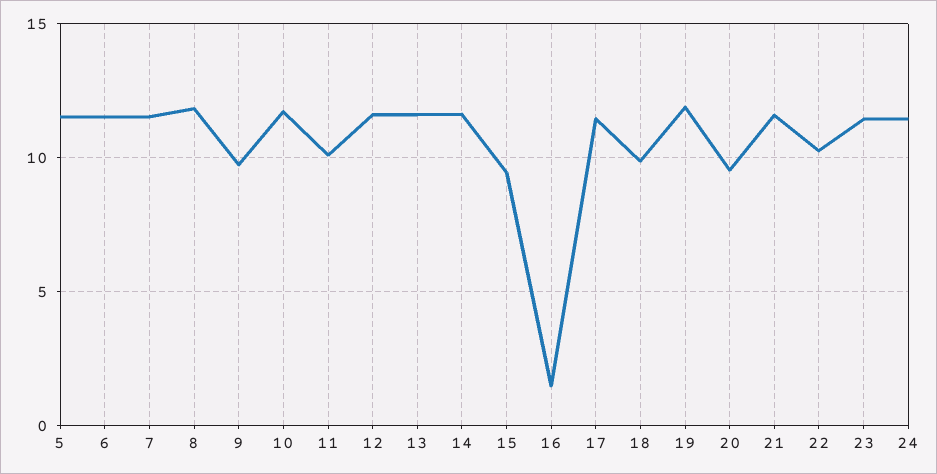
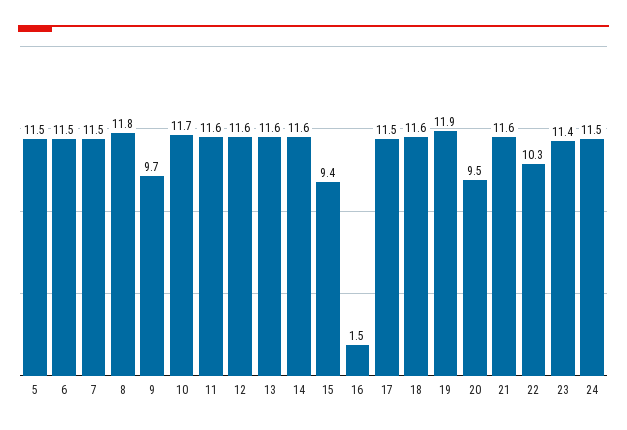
  {
    "5": 11.5,
    "6": 11.5,
    "7": 11.5,
    "8": 11.8,
    "9": 9.7,
    "10": 11.7,
-   "11": 10,
+   "11": 11.6,
    "12": 11.6,
    "13": 11.6,
    "14": 11.6,
    "15": 9.4,
    "16": 1.5,
    "17": 11.5,
-   "18": 10,
+   "18": 11.6,
    "19": 11.9,
    "20": 9.5,
    "21": 11.6,
    "22": 10.3,
    "23": 11.4,
    "24": 11.5
  }

